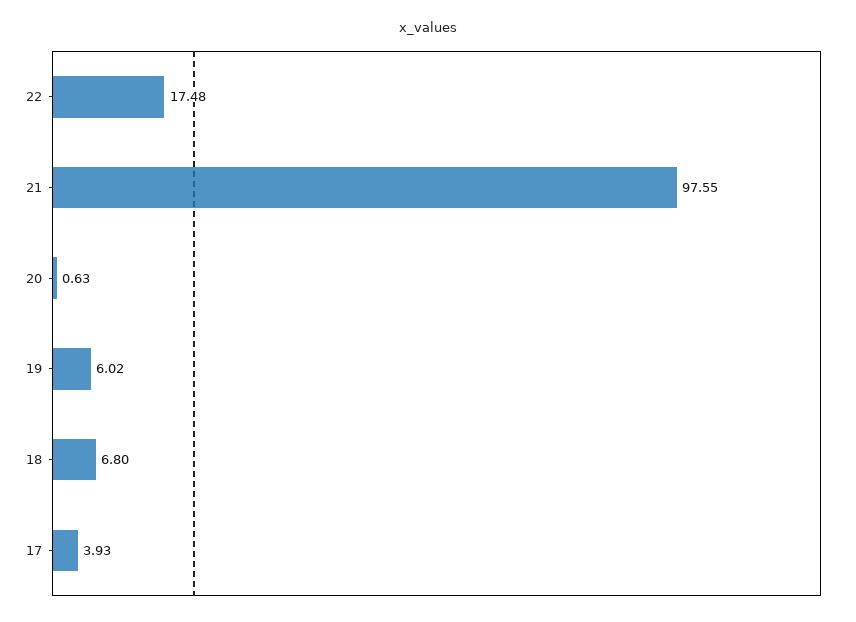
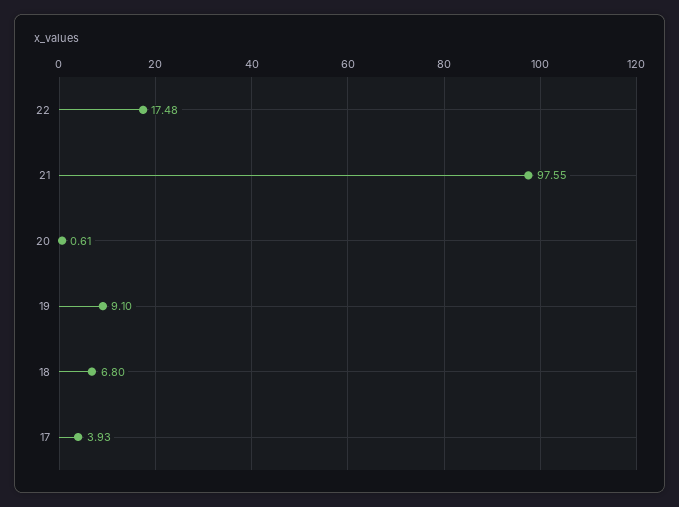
  {
    "22": 17.48,
    "21": 97.55,
-   "20": 0.63,
+   "20": 0.61,
-   "19": 6.02,
+   "19": 9.1,
    "18": 6.8,
    "17": 3.93
  }

